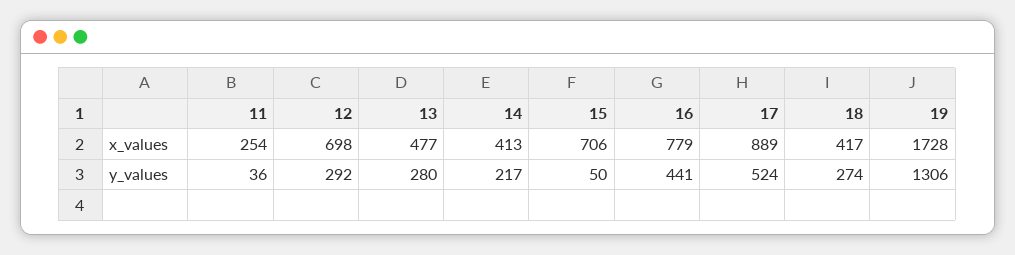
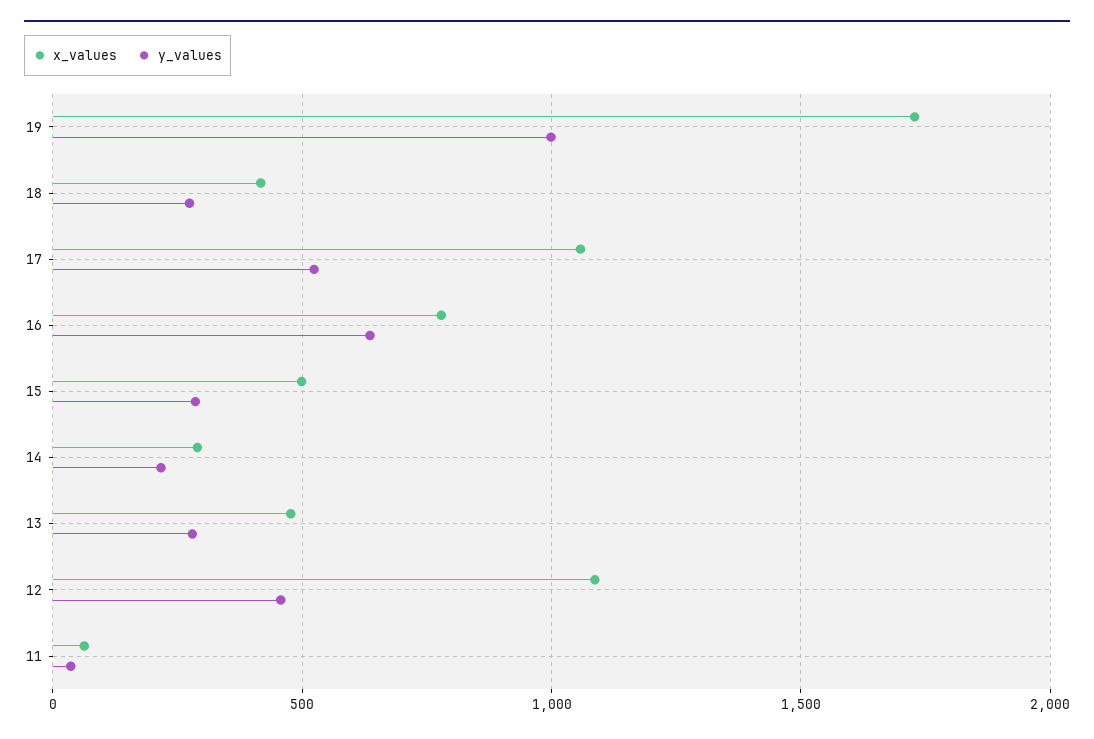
  {
    "x_values": {
-     "11": 254,
+     "11": 50,
-     "12": 698,
+     "12": 1100,
      "13": 477,
-     "14": 413,
+     "14": 300,
-     "15": 706,
+     "15": 500,
      "16": 779,
-     "17": 889,
+     "17": 1050,
      "18": 417,
      "19": 1728
    },
    "y_values": {
      "11": 36,
-     "12": 292,
+     "12": 450,
      "13": 280,
      "14": 217,
-     "15": 50,
+     "15": 300,
-     "16": 441,
+     "16": 650,
      "17": 524,
      "18": 274,
-     "19": 1306
+     "19": 1000
    }
  }

